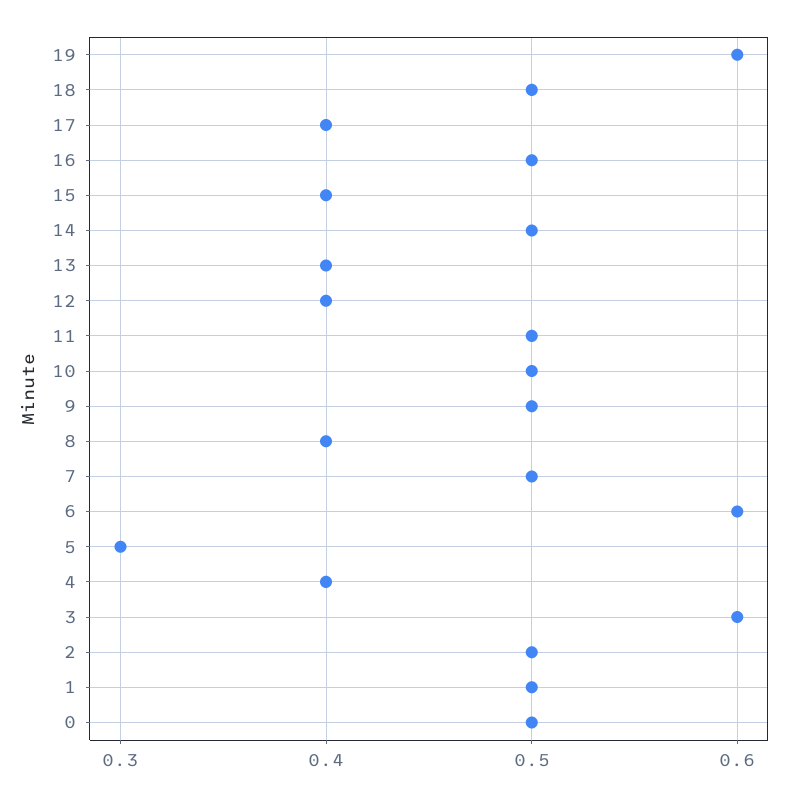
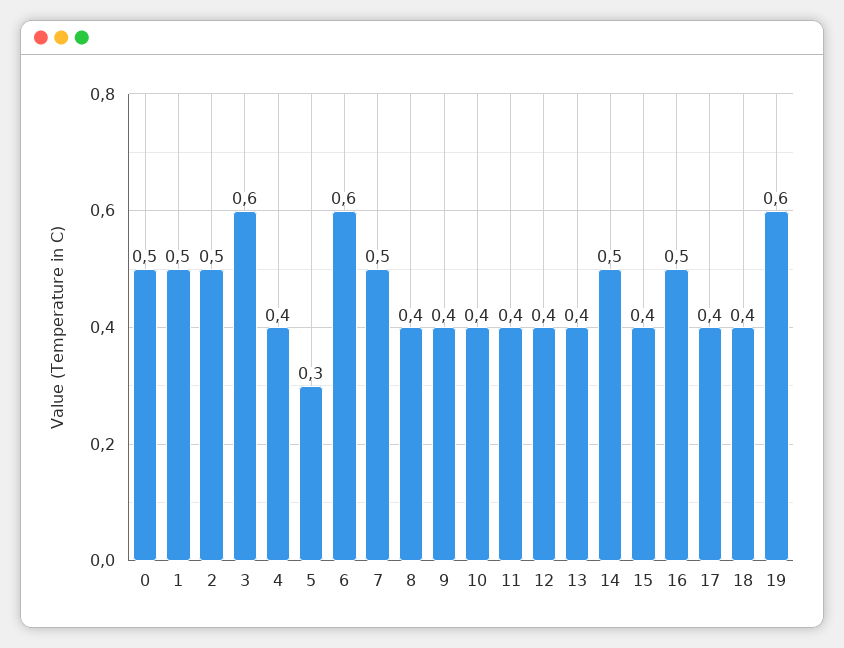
  {
    "19": 0.6,
-   "18": 0.5,
+   "18": 0.4,
    "17": 0.4,
    "16": 0.5,
    "15": 0.4,
    "14": 0.5,
    "13": 0.4,
    "12": 0.4,
-   "11": 0.5,
+   "11": 0.4,
-   "10": 0.5,
+   "10": 0.4,
-   "9": 0.5,
+   "9": 0.4,
    "8": 0.4,
    "7": 0.5,
    "6": 0.6,
    "5": 0.3,
    "4": 0.4,
    "3": 0.6,
    "2": 0.5,
    "1": 0.5,
    "0": 0.5
  }

